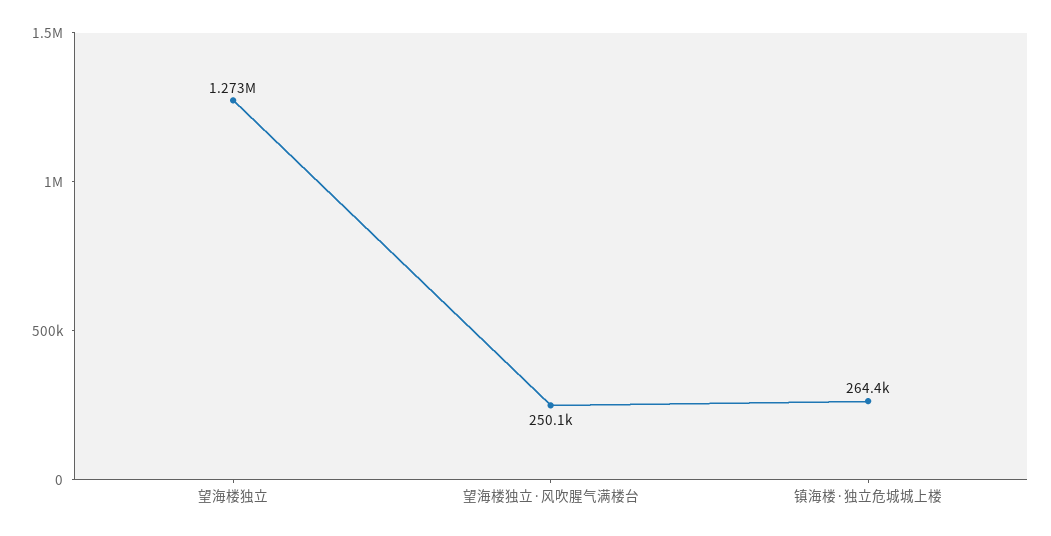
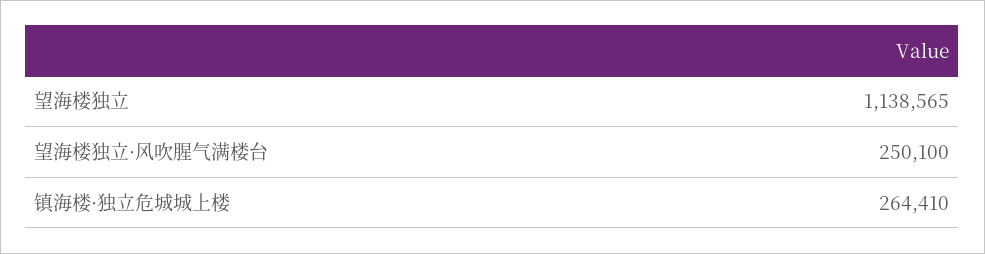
  {
-   "望海楼独立": 1273000,
+   "望海楼独立": 1138565,
    "望海楼独立·风吹腥气满楼台": 250100,
    "镇海楼·独立危城城上楼": 264410
  }

